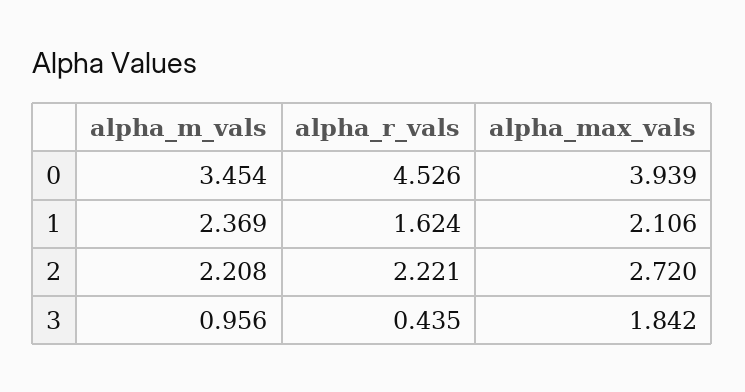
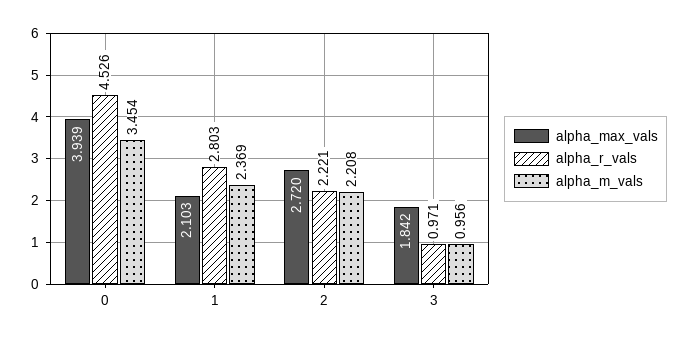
  {
    "alpha_m_vals": {
      "0": 3.454,
      "1": 2.369,
      "2": 2.208,
      "3": 0.956
    },
    "alpha_r_vals": {
      "0": 4.526,
-     "1": 1.624,
+     "1": 2.803,
      "2": 2.221,
-     "3": 0.435
+     "3": 0.971
    },
    "alpha_max_vals": {
      "0": 3.939,
-     "1": 2.106,
+     "1": 2.103,
      "2": 2.72,
      "3": 1.842
    }
  }

